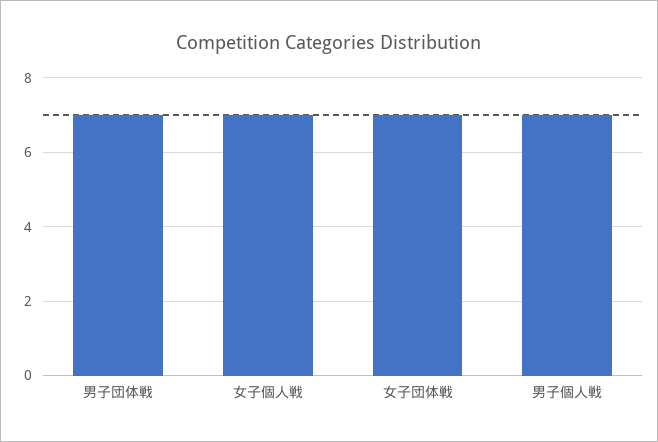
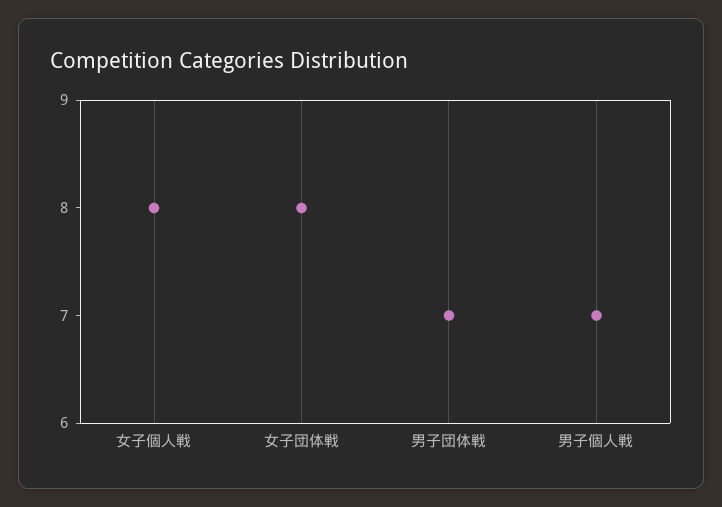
  {
    "男子団体戦": 7,
-   "女子個人戦": 7,
+   "女子個人戦": 8,
-   "女子団体戦": 7,
+   "女子団体戦": 8,
    "男子個人戦": 7
  }

